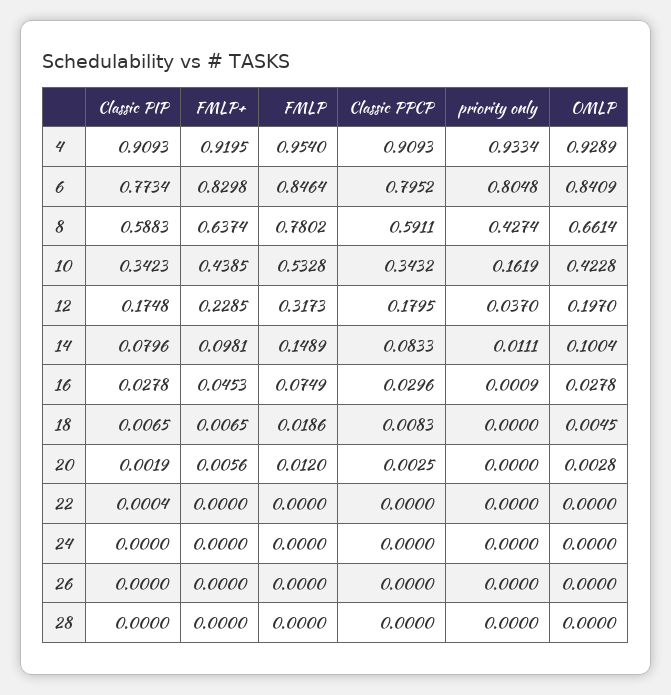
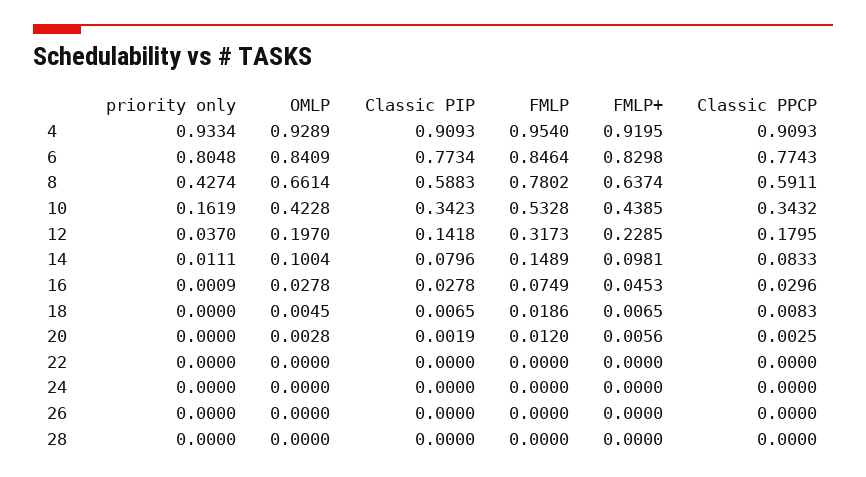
  {
    "Classic PIP": {
      "4": 0.9093,
      "6": 0.7734,
      "8": 0.5883,
      "10": 0.3423,
-     "12": 0.1748,
+     "12": 0.1418,
      "14": 0.0796,
      "16": 0.0278,
      "18": 0.0065,
      "20": 0.0019,
-     "22": 0.0004,
+     "22": 0,
      "24": 0,
      "26": 0,
      "28": 0
    },
    "FMLP+": {
      "4": 0.9195,
      "6": 0.8298,
      "8": 0.6374,
      "10": 0.4385,
      "12": 0.2285,
      "14": 0.0981,
      "16": 0.0453,
      "18": 0.0065,
      "20": 0.0056,
      "22": 0,
      "24": 0,
      "26": 0,
      "28": 0
    },
    "FMLP": {
      "4": 0.954,
      "6": 0.8464,
      "8": 0.7802,
      "10": 0.5328,
      "12": 0.3173,
      "14": 0.1489,
      "16": 0.0749,
      "18": 0.0186,
      "20": 0.012,
      "22": 0,
      "24": 0,
      "26": 0,
      "28": 0
    },
    "Classic PPCP": {
      "4": 0.9093,
-     "6": 0.7952,
+     "6": 0.7743,
      "8": 0.5911,
      "10": 0.3432,
      "12": 0.1795,
      "14": 0.0833,
      "16": 0.0296,
      "18": 0.0083,
      "20": 0.0025,
      "22": 0,
      "24": 0,
      "26": 0,
      "28": 0
    },
    "priority only": {
      "4": 0.9334,
      "6": 0.8048,
      "8": 0.4274,
      "10": 0.1619,
      "12": 0.037,
      "14": 0.0111,
      "16": 0.0009,
      "18": 0,
      "20": 0,
      "22": 0,
      "24": 0,
      "26": 0,
      "28": 0
    },
    "OMLP": {
      "4": 0.9289,
      "6": 0.8409,
      "8": 0.6614,
      "10": 0.4228,
      "12": 0.197,
      "14": 0.1004,
      "16": 0.0278,
      "18": 0.0045,
      "20": 0.0028,
      "22": 0,
      "24": 0,
      "26": 0,
      "28": 0
    }
  }

